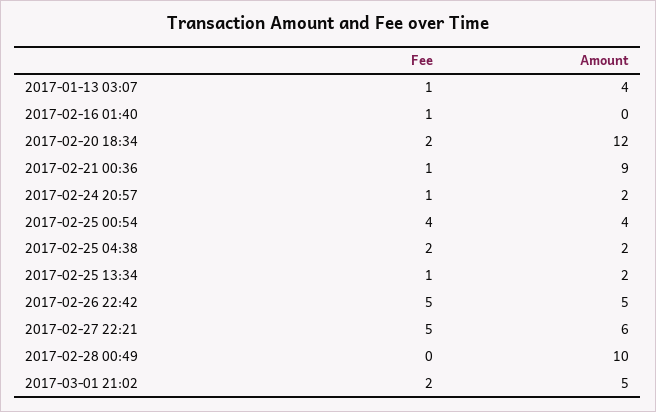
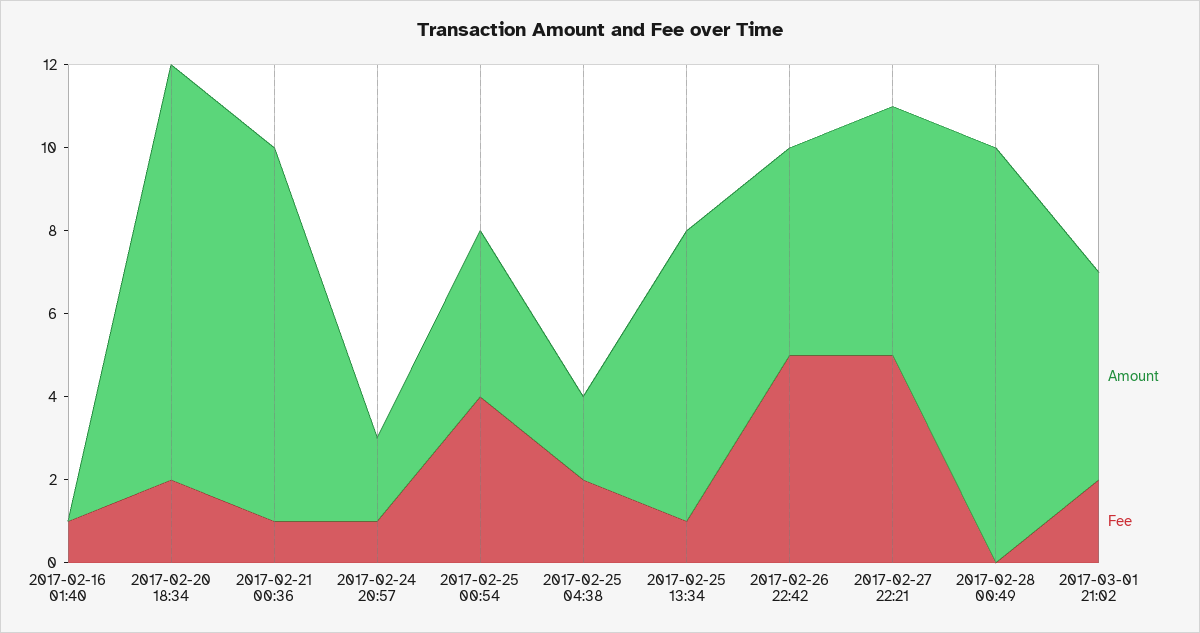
  {
    "Fee": {
-     "2017-01-13 03:07": 1,
      "2017-02-16 01:40": 1,
      "2017-02-20 18:34": 2,
      "2017-02-21 00:36": 1,
      "2017-02-24 20:57": 1,
      "2017-02-25 00:54": 4,
      "2017-02-25 04:38": 2,
      "2017-02-25 13:34": 1,
      "2017-02-26 22:42": 5,
      "2017-02-27 22:21": 5,
      "2017-02-28 00:49": 0,
      "2017-03-01 21:02": 2
    },
    "Amount": {
-     "2017-01-13 03:07": 4,
      "2017-02-16 01:40": 0,
-     "2017-02-20 18:34": 12,
+     "2017-02-20 18:34": 10,
      "2017-02-21 00:36": 9,
      "2017-02-24 20:57": 2,
      "2017-02-25 00:54": 4,
      "2017-02-25 04:38": 2,
-     "2017-02-25 13:34": 2,
+     "2017-02-25 13:34": 7,
      "2017-02-26 22:42": 5,
      "2017-02-27 22:21": 6,
      "2017-02-28 00:49": 10,
      "2017-03-01 21:02": 5
    }
  }

